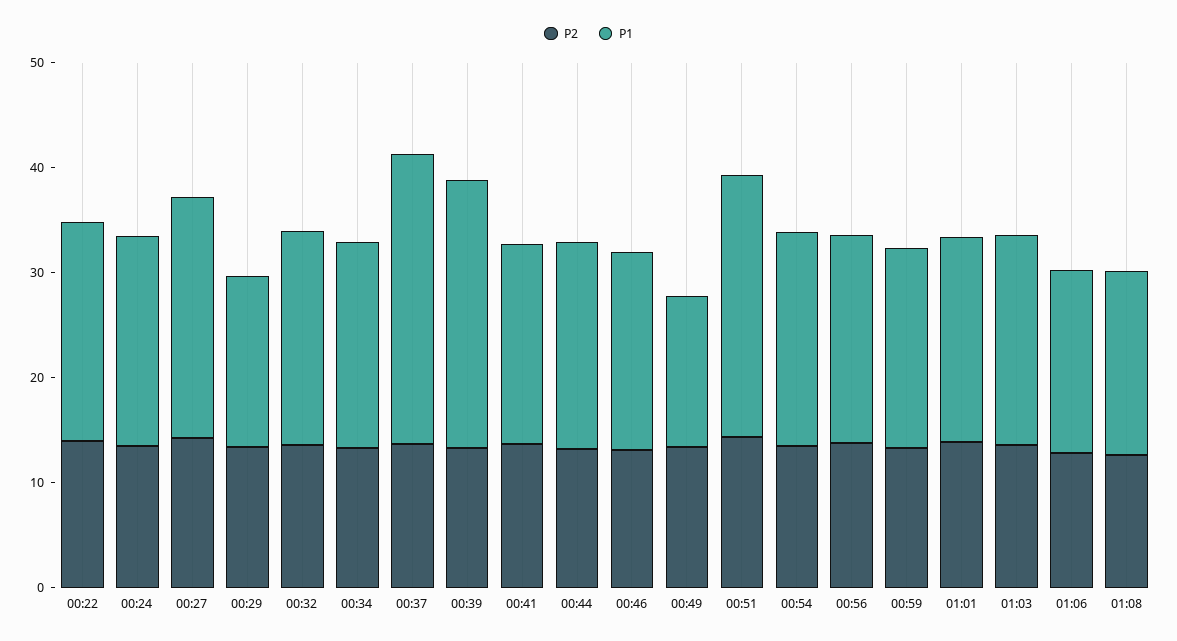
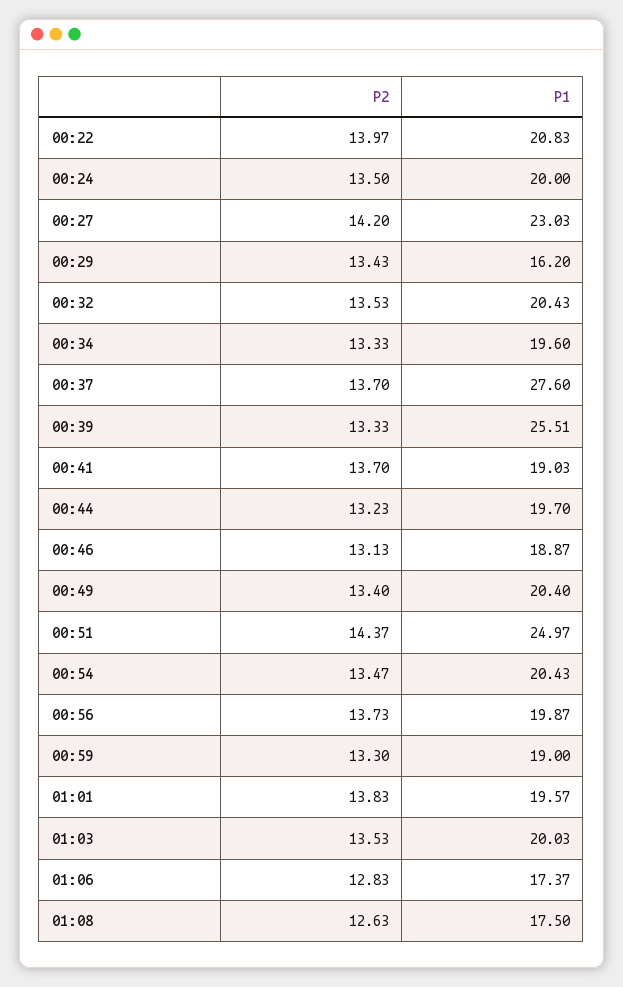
  {
    "P2": {
      "00:22": 13.97,
      "00:24": 13.5,
      "00:27": 14.2,
      "00:29": 13.43,
      "00:32": 13.53,
      "00:34": 13.33,
      "00:37": 13.7,
      "00:39": 13.33,
      "00:41": 13.7,
      "00:44": 13.23,
      "00:46": 13.13,
      "00:49": 13.4,
      "00:51": 14.37,
      "00:54": 13.47,
      "00:56": 13.73,
      "00:59": 13.3,
      "01:01": 13.83,
      "01:03": 13.53,
      "01:06": 12.83,
      "01:08": 12.63
    },
    "P1": {
      "00:22": 20.83,
      "00:24": 20,
      "00:27": 23.03,
      "00:29": 16.2,
      "00:32": 20.43,
      "00:34": 19.6,
      "00:37": 27.6,
      "00:39": 25.51,
      "00:41": 19.03,
      "00:44": 19.7,
      "00:46": 18.87,
-     "00:49": 14,
+     "00:49": 20.4,
      "00:51": 24.97,
      "00:54": 20.43,
      "00:56": 19.87,
      "00:59": 19,
      "01:01": 19.57,
      "01:03": 20.03,
      "01:06": 17.37,
      "01:08": 17.5
    }
  }

